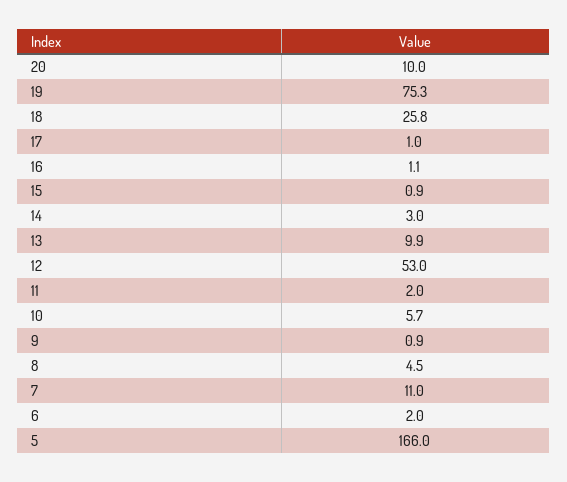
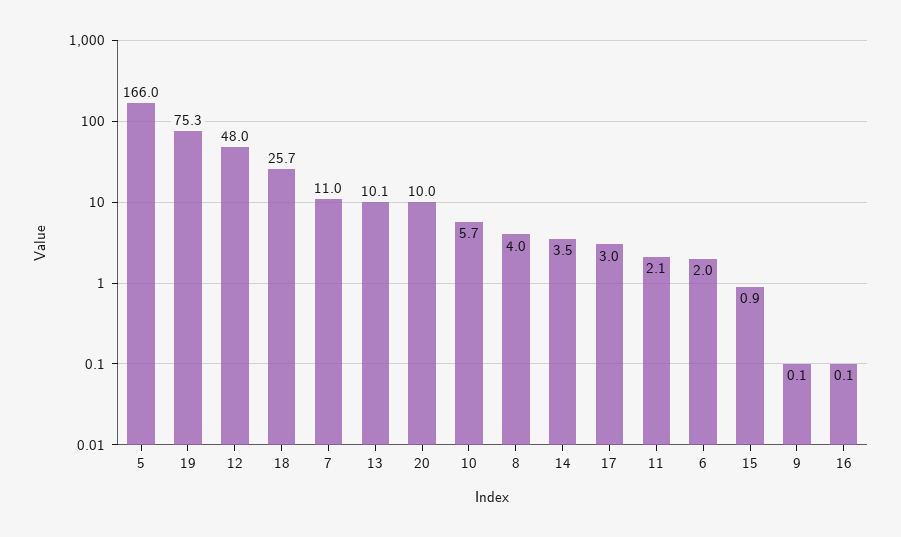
  {
    "20": 10,
    "19": 75.3,
-   "18": 25.8,
+   "18": 25.7,
-   "17": 1,
+   "17": 3,
-   "16": 1.1,
+   "16": 0.1,
    "15": 0.9,
-   "14": 3,
+   "14": 3.5,
-   "13": 9.9,
+   "13": 10.1,
-   "12": 53,
+   "12": 48,
-   "11": 2,
+   "11": 2.1,
    "10": 5.7,
-   "9": 0.9,
+   "9": 0.1,
-   "8": 4.5,
+   "8": 4,
    "7": 11,
    "6": 2,
    "5": 166
  }

